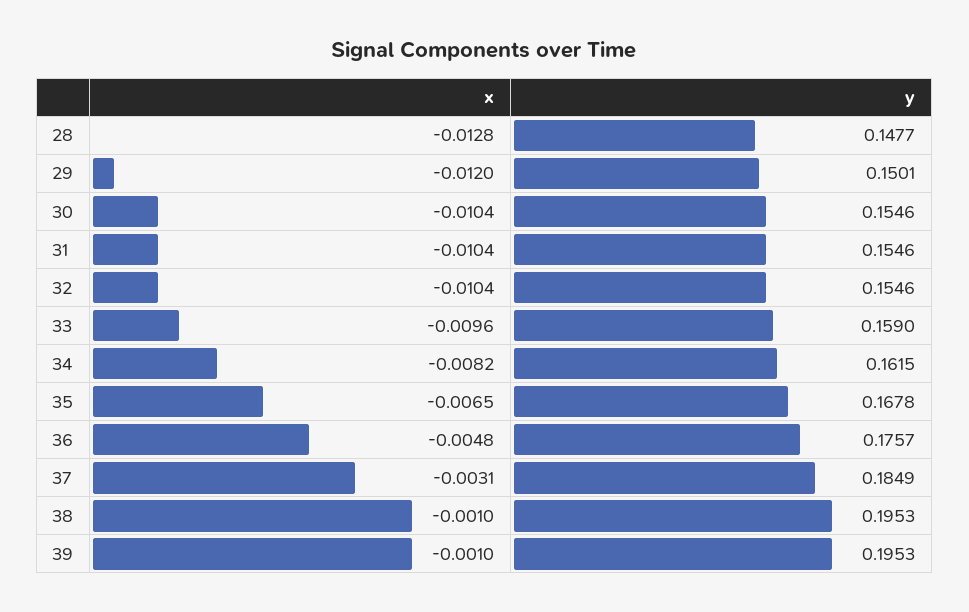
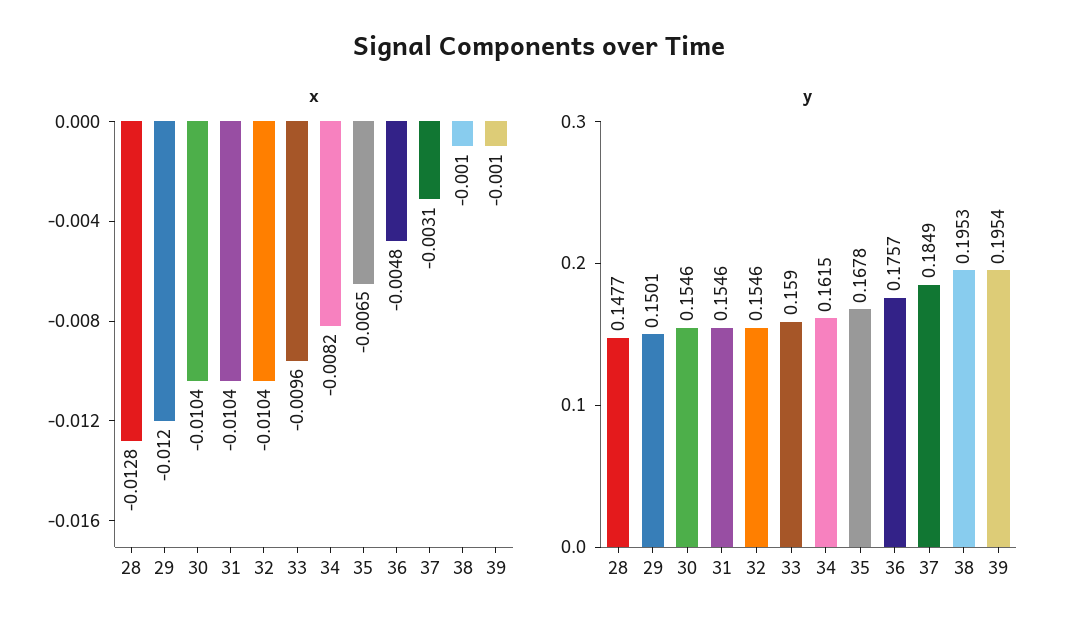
  {
    "x": {
      "28": -0.0128,
      "29": -0.012,
      "30": -0.0104,
      "31": -0.0104,
      "32": -0.0104,
      "33": -0.0096,
      "34": -0.0082,
      "35": -0.0065,
      "36": -0.0048,
      "37": -0.0031,
      "38": -0.001,
      "39": -0.001
    },
    "y": {
      "28": 0.1477,
      "29": 0.1501,
      "30": 0.1546,
      "31": 0.1546,
      "32": 0.1546,
      "33": 0.159,
      "34": 0.1615,
      "35": 0.1678,
      "36": 0.1757,
      "37": 0.1849,
      "38": 0.1953,
-     "39": 0.1953
+     "39": 0.1954
    }
  }

